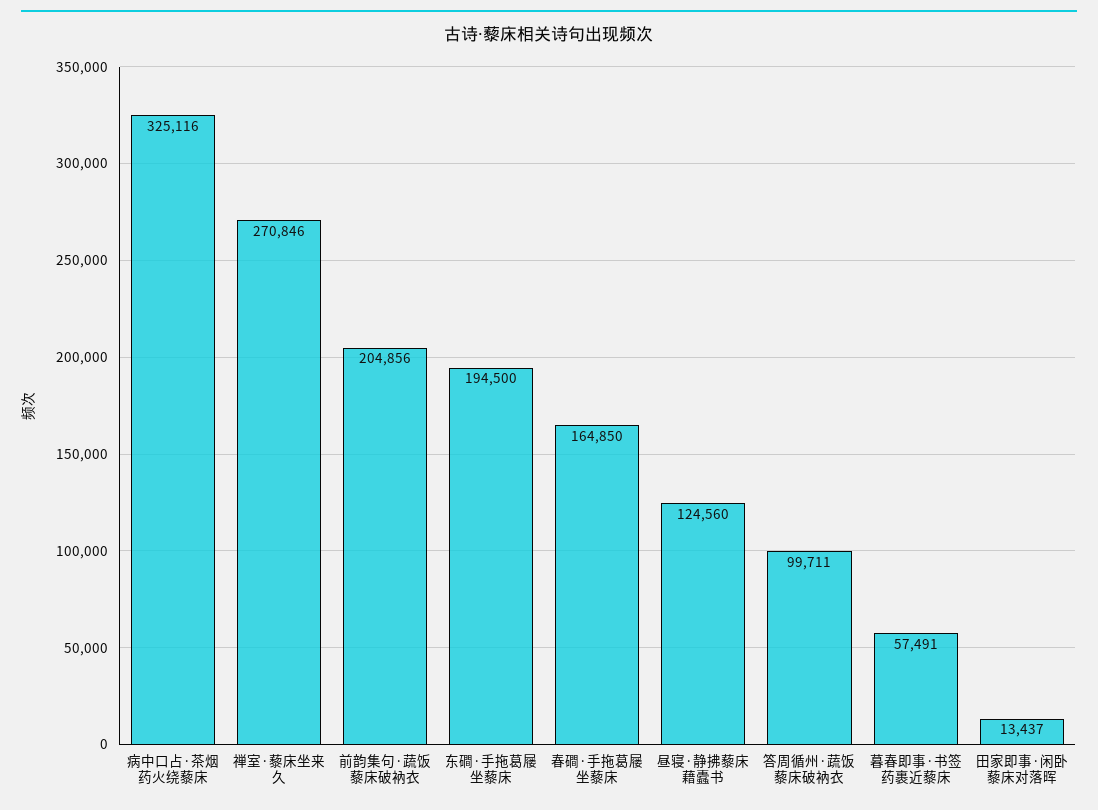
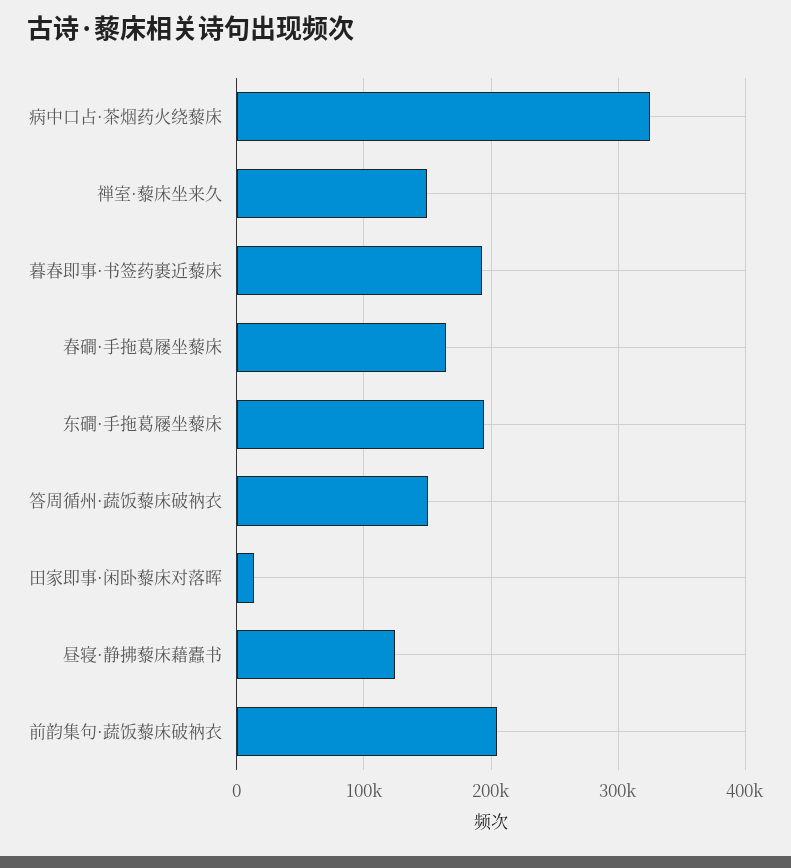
  {
    "病中口占·茶烟药火绕藜床": 325116,
-   "禅室·藜床坐来久": 270846,
+   "禅室·藜床坐来久": 150000,
    "前韵集句·蔬饭藜床破衲衣": 204856,
    "东磵·手拖葛屦坐藜床": 194500,
    "春磵·手拖葛屦坐藜床": 164850,
    "昼寝·静拂藜床藉蠹书": 124560,
-   "答周循州·蔬饭藜床破衲衣": 99711,
+   "答周循州·蔬饭藜床破衲衣": 150000,
-   "暮春即事·书签药裹近藜床": 57491,
+   "暮春即事·书签药裹近藜床": 190000,
    "田家即事·闲卧藜床对落晖": 13437
  }

